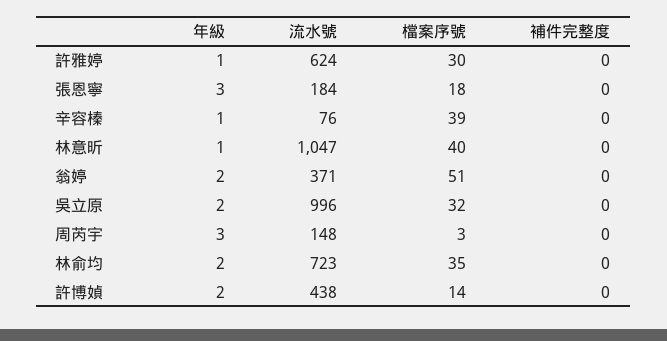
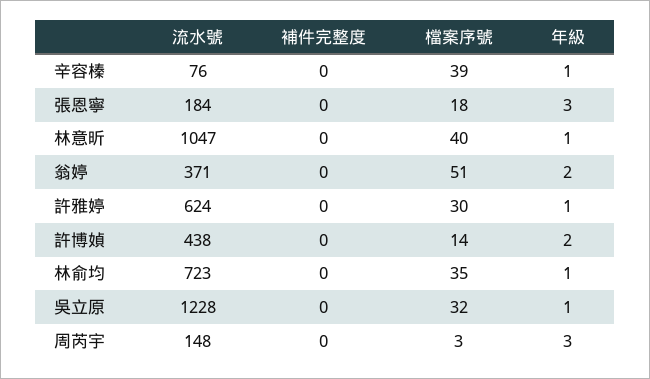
  {
    "年級": {
      "許雅婷": 1,
      "張恩寧": 3,
      "辛容榛": 1,
      "林意昕": 1,
      "翁婷": 2,
-     "吳立原": 2,
+     "吳立原": 1,
      "周芮宇": 3,
-     "林俞均": 2,
+     "林俞均": 1,
      "許博媜": 2
    },
    "流水號": {
      "許雅婷": 624,
      "張恩寧": 184,
      "辛容榛": 76,
      "林意昕": 1047,
      "翁婷": 371,
-     "吳立原": 996,
+     "吳立原": 1228,
      "周芮宇": 148,
      "林俞均": 723,
      "許博媜": 438
    },
    "檔案序號": {
      "許雅婷": 30,
      "張恩寧": 18,
      "辛容榛": 39,
      "林意昕": 40,
      "翁婷": 51,
      "吳立原": 32,
      "周芮宇": 3,
      "林俞均": 35,
      "許博媜": 14
    },
    "補件完整度": {
      "許雅婷": 0,
      "張恩寧": 0,
      "辛容榛": 0,
      "林意昕": 0,
      "翁婷": 0,
      "吳立原": 0,
      "周芮宇": 0,
      "林俞均": 0,
      "許博媜": 0
    }
  }

